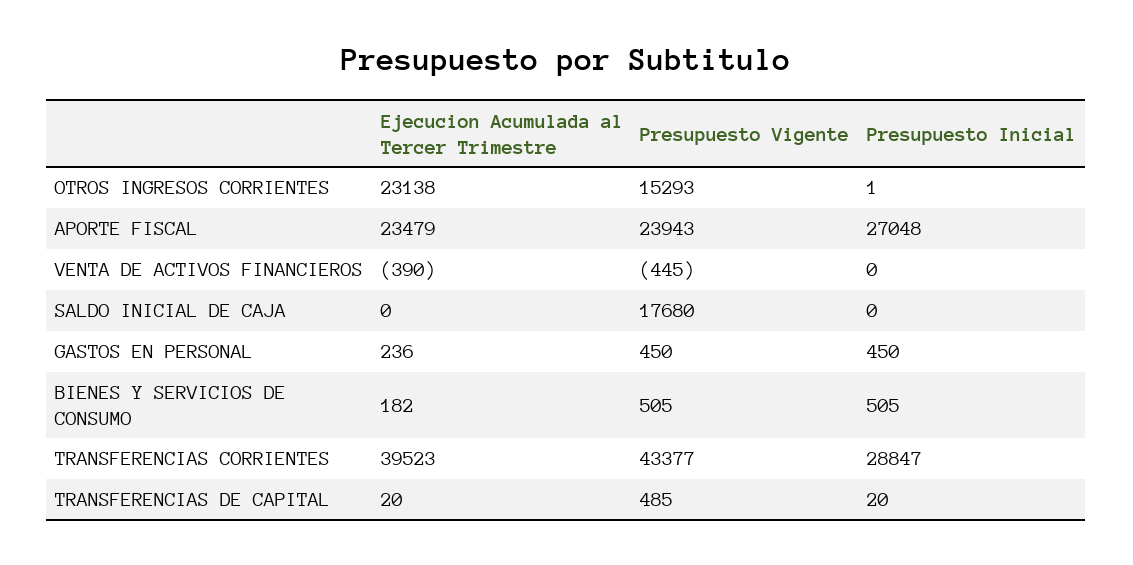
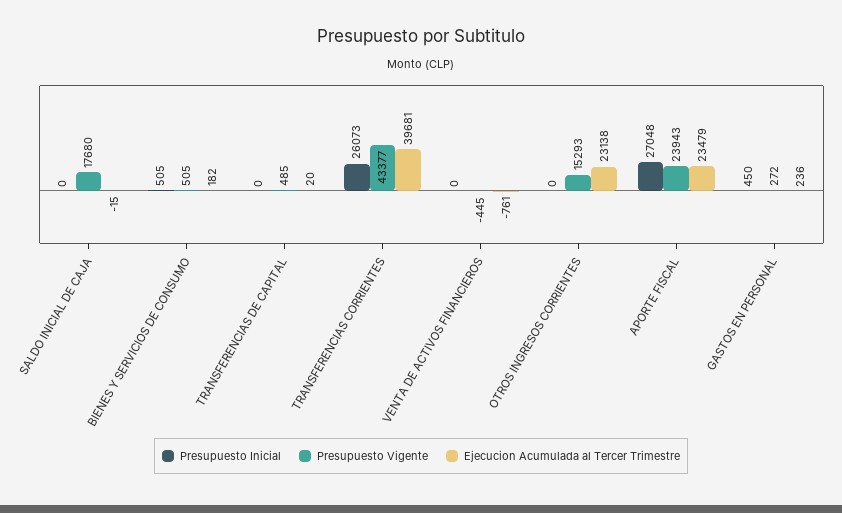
  {
    "Ejecucion Acumulada al Tercer Trimestre": {
      "OTROS INGRESOS CORRIENTES": 23138,
      "APORTE FISCAL": 23479,
-     "VENTA DE ACTIVOS FINANCIEROS": -390,
+     "VENTA DE ACTIVOS FINANCIEROS": -761,
-     "SALDO INICIAL DE CAJA": 0,
+     "SALDO INICIAL DE CAJA": -15,
      "GASTOS EN PERSONAL": 236,
      "BIENES Y SERVICIOS DE CONSUMO": 182,
-     "TRANSFERENCIAS CORRIENTES": 39523,
+     "TRANSFERENCIAS CORRIENTES": 39681,
      "TRANSFERENCIAS DE CAPITAL": 20
    },
    "Presupuesto Vigente": {
      "OTROS INGRESOS CORRIENTES": 15293,
      "APORTE FISCAL": 23943,
      "VENTA DE ACTIVOS FINANCIEROS": -445,
      "SALDO INICIAL DE CAJA": 17680,
-     "GASTOS EN PERSONAL": 450,
+     "GASTOS EN PERSONAL": 272,
      "BIENES Y SERVICIOS DE CONSUMO": 505,
      "TRANSFERENCIAS CORRIENTES": 43377,
      "TRANSFERENCIAS DE CAPITAL": 485
    },
    "Presupuesto Inicial": {
-     "OTROS INGRESOS CORRIENTES": 1,
+     "OTROS INGRESOS CORRIENTES": 0,
      "APORTE FISCAL": 27048,
      "VENTA DE ACTIVOS FINANCIEROS": 0,
      "SALDO INICIAL DE CAJA": 0,
      "GASTOS EN PERSONAL": 450,
      "BIENES Y SERVICIOS DE CONSUMO": 505,
-     "TRANSFERENCIAS CORRIENTES": 28847,
+     "TRANSFERENCIAS CORRIENTES": 26073,
-     "TRANSFERENCIAS DE CAPITAL": 20
+     "TRANSFERENCIAS DE CAPITAL": 0
    }
  }

